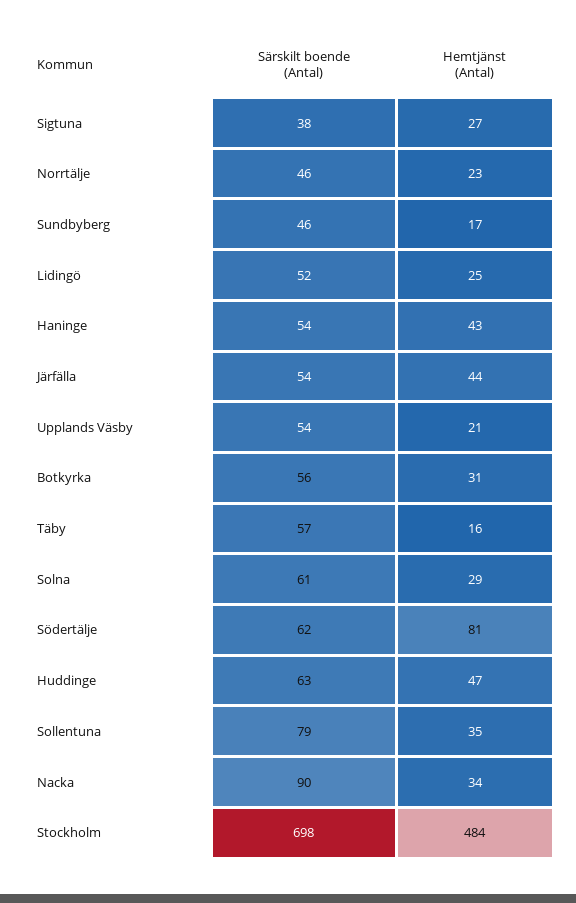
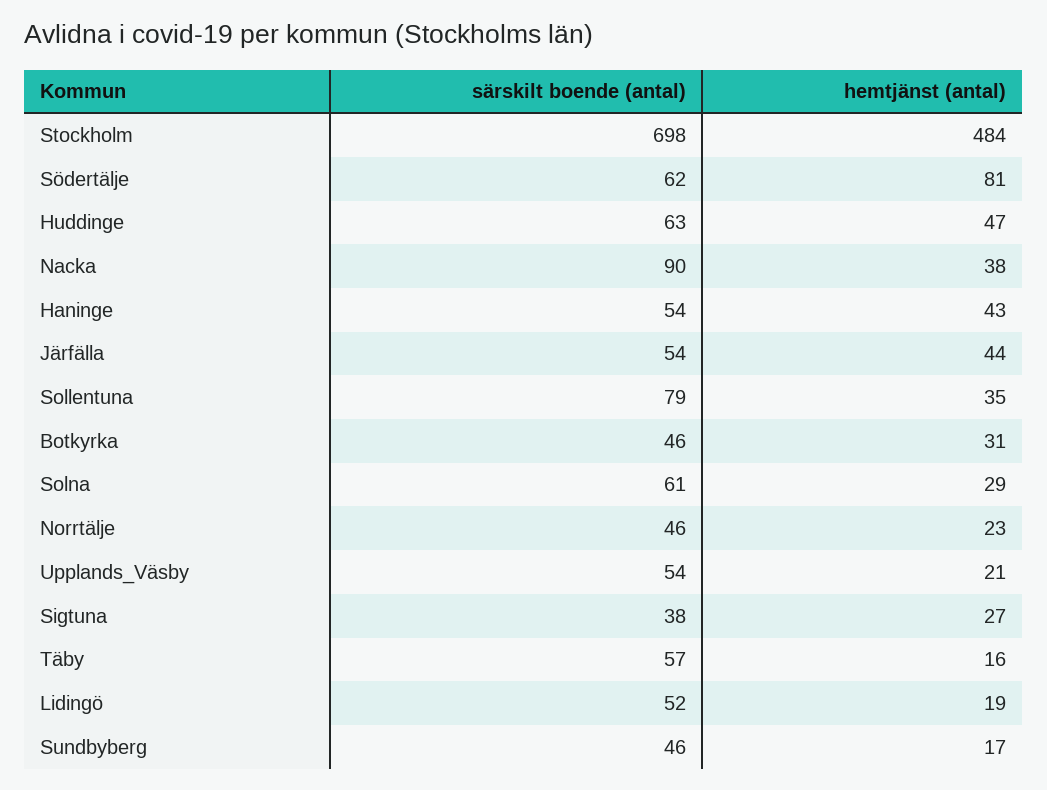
  {
    "Särskilt boende (Antal)": {
      "Sigtuna": 38,
      "Norrtälje": 46,
      "Sundbyberg": 46,
      "Lidingö": 52,
      "Haninge": 54,
      "Järfälla": 54,
      "Upplands Väsby": 54,
-     "Botkyrka": 56,
+     "Botkyrka": 46,
      "Täby": 57,
      "Solna": 61,
      "Södertälje": 62,
      "Huddinge": 63,
      "Sollentuna": 79,
      "Nacka": 90,
      "Stockholm": 698
    },
    "Hemtjänst (Antal)": {
      "Sigtuna": 27,
      "Norrtälje": 23,
      "Sundbyberg": 17,
-     "Lidingö": 25,
+     "Lidingö": 19,
      "Haninge": 43,
      "Järfälla": 44,
      "Upplands Väsby": 21,
      "Botkyrka": 31,
      "Täby": 16,
      "Solna": 29,
      "Södertälje": 81,
      "Huddinge": 47,
      "Sollentuna": 35,
-     "Nacka": 34,
+     "Nacka": 38,
      "Stockholm": 484
    }
  }

